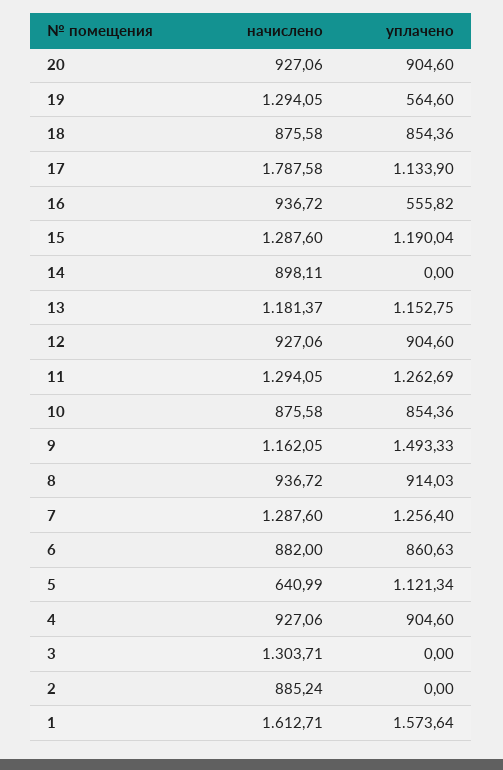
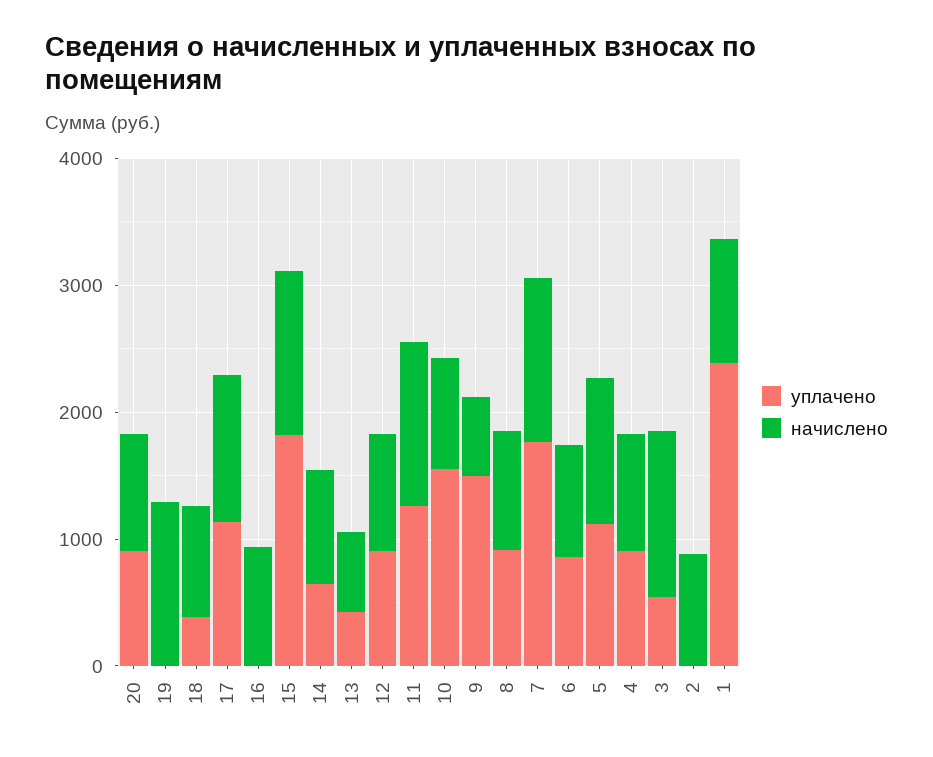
  {
    "начислено": {
      "20": 927.06,
      "19": 1294.05,
      "18": 875.58,
-     "17": 1787.58,
+     "17": 1200,
      "16": 936.72,
      "15": 1287.6,
      "14": 898.11,
-     "13": 1181.37,
+     "13": 600,
      "12": 927.06,
      "11": 1294.05,
      "10": 875.58,
-     "9": 1162.05,
+     "9": 600,
      "8": 936.72,
      "7": 1287.6,
      "6": 882,
-     "5": 640.99,
+     "5": 1200,
      "4": 927.06,
      "3": 1303.71,
      "2": 885.24,
-     "1": 1612.71
+     "1": 1000
    },
    "уплачено": {
      "20": 904.6,
-     "19": 564.6,
+     "19": 0,
-     "18": 854.36,
+     "18": 400,
      "17": 1133.9,
-     "16": 555.82,
+     "16": 0,
-     "15": 1190.04,
+     "15": 1800,
-     "14": 0,
+     "14": 600,
-     "13": 1152.75,
+     "13": 400,
      "12": 904.6,
      "11": 1262.69,
-     "10": 854.36,
+     "10": 1600,
      "9": 1493.33,
      "8": 914.03,
-     "7": 1256.4,
+     "7": 1800,
      "6": 860.63,
      "5": 1121.34,
      "4": 904.6,
-     "3": 0,
+     "3": 600,
      "2": 0,
-     "1": 1573.64
+     "1": 2400
    }
  }

